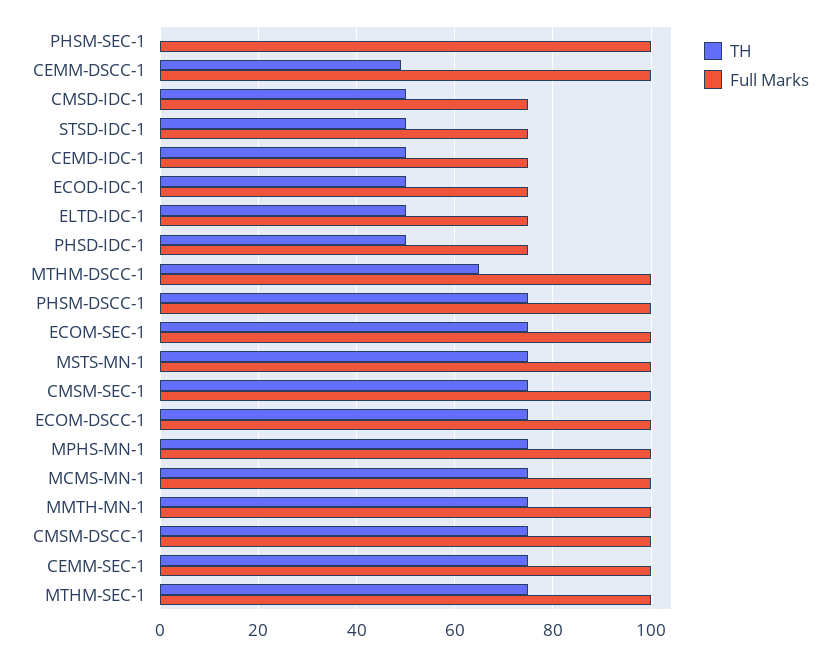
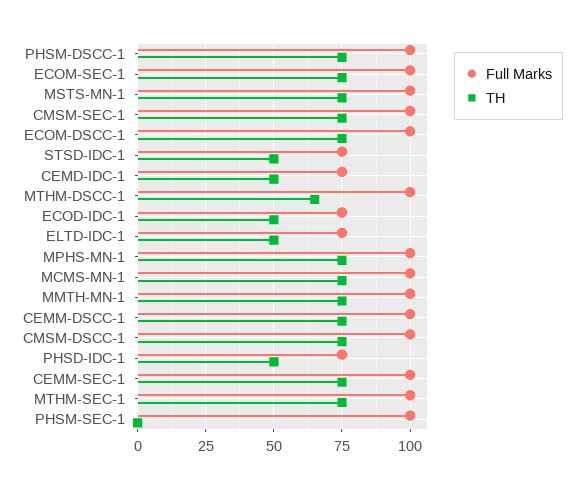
  {
    "TH": {
      "PHSM-SEC-1": 0,
-     "CEMM-DSCC-1": 50,
+     "CEMM-DSCC-1": 75,
-     "CMSD-IDC-1": 50,
      "STSD-IDC-1": 50,
      "CEMD-IDC-1": 50,
      "ECOD-IDC-1": 50,
      "ELTD-IDC-1": 50,
      "PHSD-IDC-1": 50,
      "MTHM-DSCC-1": 65,
      "PHSM-DSCC-1": 75,
      "ECOM-SEC-1": 75,
      "MSTS-MN-1": 75,
      "CMSM-SEC-1": 75,
      "ECOM-DSCC-1": 75,
      "MPHS-MN-1": 75,
      "MCMS-MN-1": 75,
      "MMTH-MN-1": 75,
      "CMSM-DSCC-1": 75,
      "CEMM-SEC-1": 75,
      "MTHM-SEC-1": 75
    },
    "Full Marks": {
      "PHSM-SEC-1": 100,
      "CEMM-DSCC-1": 100,
-     "CMSD-IDC-1": 75,
      "STSD-IDC-1": 75,
      "CEMD-IDC-1": 75,
      "ECOD-IDC-1": 75,
      "ELTD-IDC-1": 75,
      "PHSD-IDC-1": 75,
      "MTHM-DSCC-1": 100,
      "PHSM-DSCC-1": 100,
      "ECOM-SEC-1": 100,
      "MSTS-MN-1": 100,
      "CMSM-SEC-1": 100,
      "ECOM-DSCC-1": 100,
      "MPHS-MN-1": 100,
      "MCMS-MN-1": 100,
      "MMTH-MN-1": 100,
      "CMSM-DSCC-1": 100,
      "CEMM-SEC-1": 100,
      "MTHM-SEC-1": 100
    }
  }

